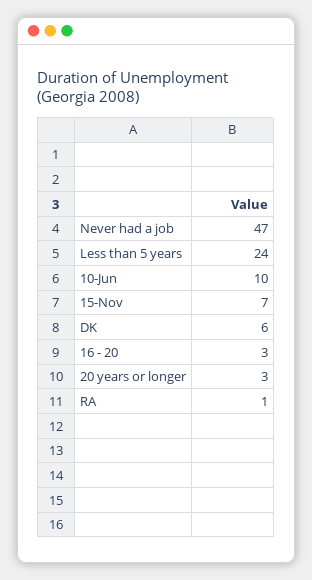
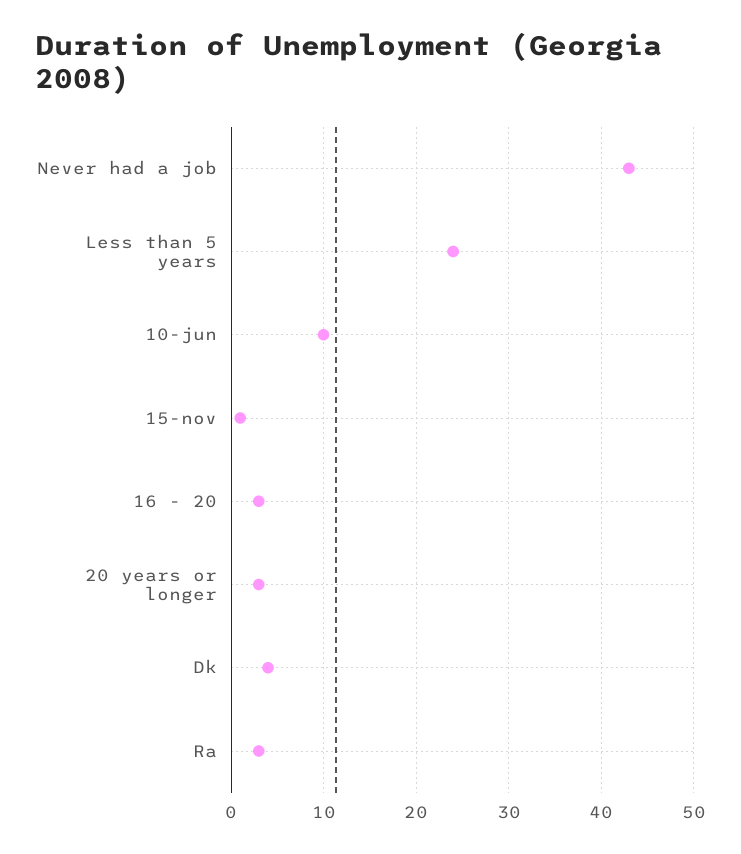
  {
-   "Never had a job": 47,
+   "Never had a job": 43,
    "Less than 5 years": 24,
    "10-Jun": 10,
-   "15-Nov": 7,
+   "15-Nov": 1,
-   "DK": 6,
+   "DK": 4,
    "16 - 20": 3,
    "20 years or longer": 3,
-   "RA": 1
+   "RA": 3
  }

